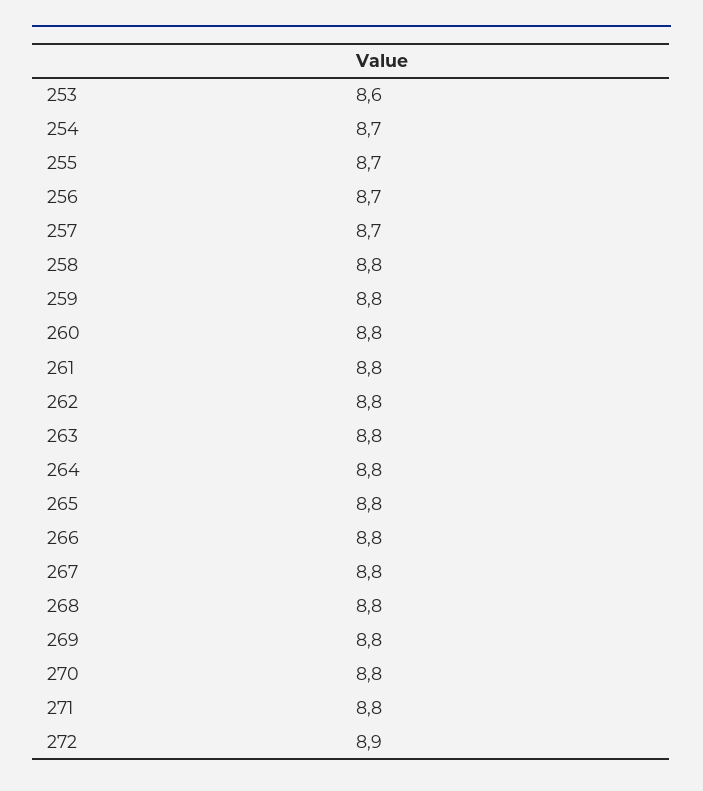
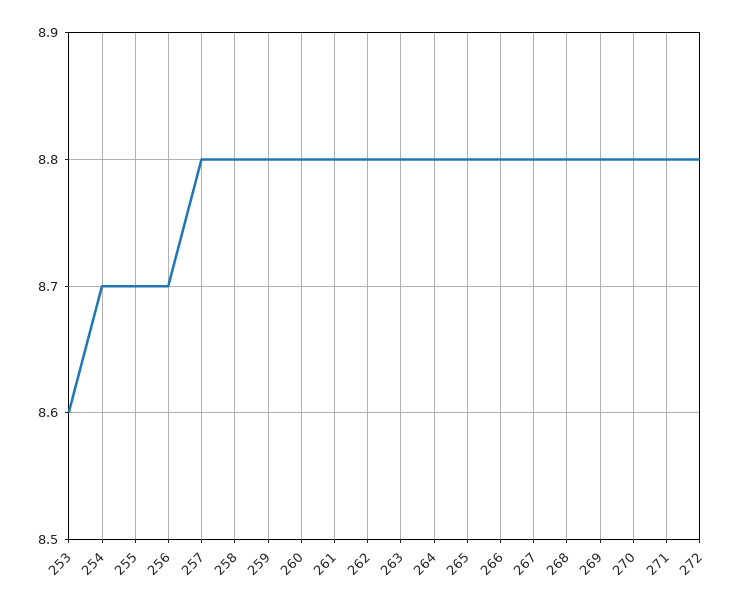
  {
    "253": 8.6,
    "254": 8.7,
    "255": 8.7,
    "256": 8.7,
-   "257": 8.7,
+   "257": 8.8,
    "258": 8.8,
    "259": 8.8,
    "260": 8.8,
    "261": 8.8,
    "262": 8.8,
    "263": 8.8,
    "264": 8.8,
    "265": 8.8,
    "266": 8.8,
    "267": 8.8,
    "268": 8.8,
    "269": 8.8,
    "270": 8.8,
    "271": 8.8,
-   "272": 8.9
+   "272": 8.8
  }

